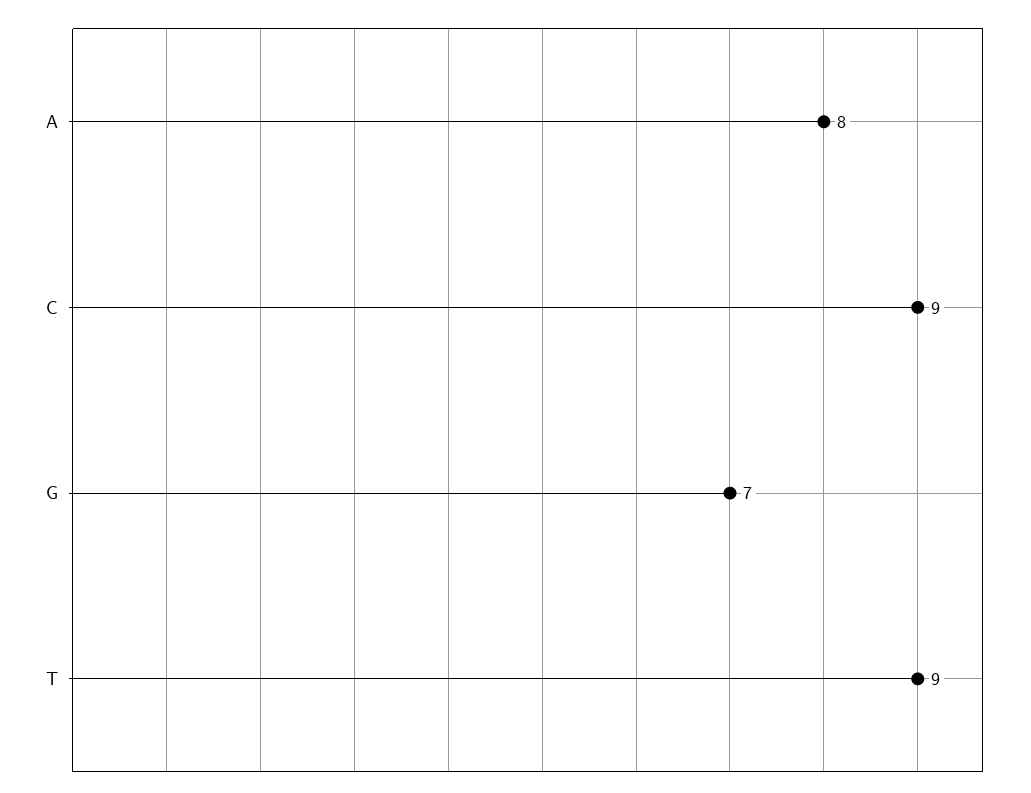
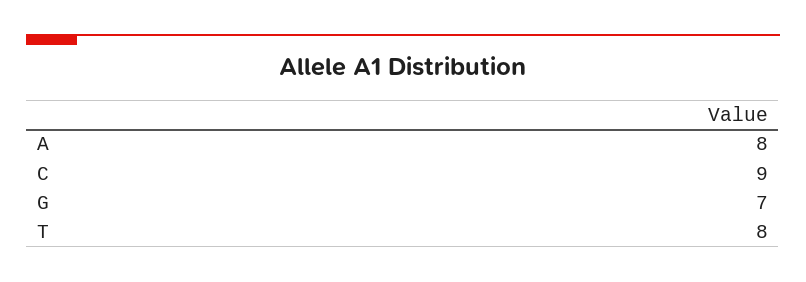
  {
    "A": 8,
    "C": 9,
    "G": 7,
-   "T": 9
+   "T": 8
  }

